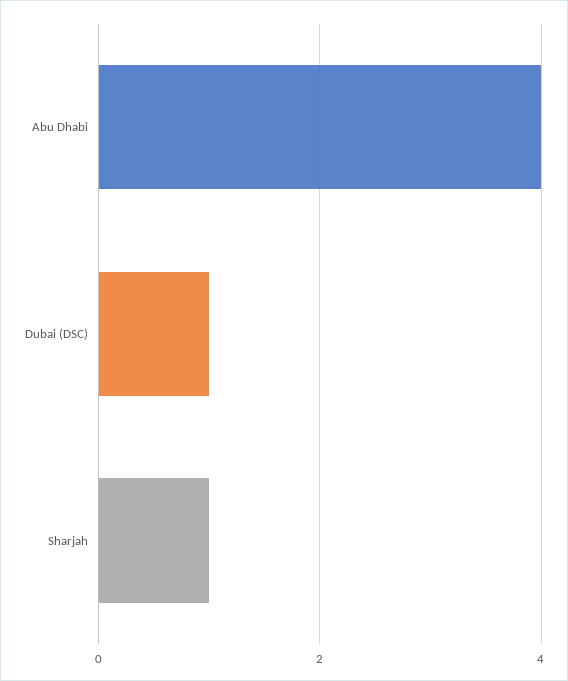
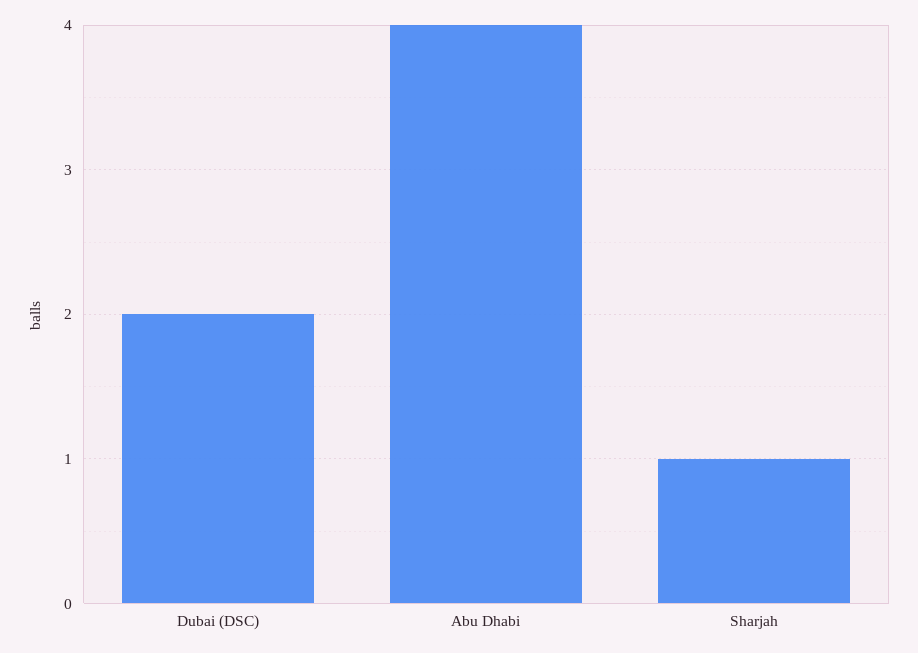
  {
    "Abu Dhabi": 4,
-   "Dubai (DSC)": 1,
+   "Dubai (DSC)": 2,
    "Sharjah": 1
  }

